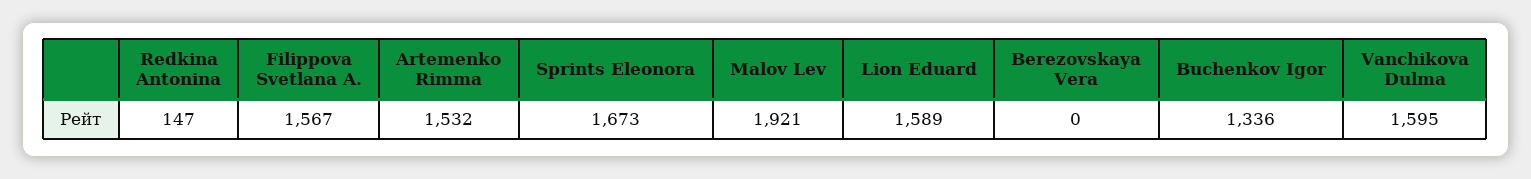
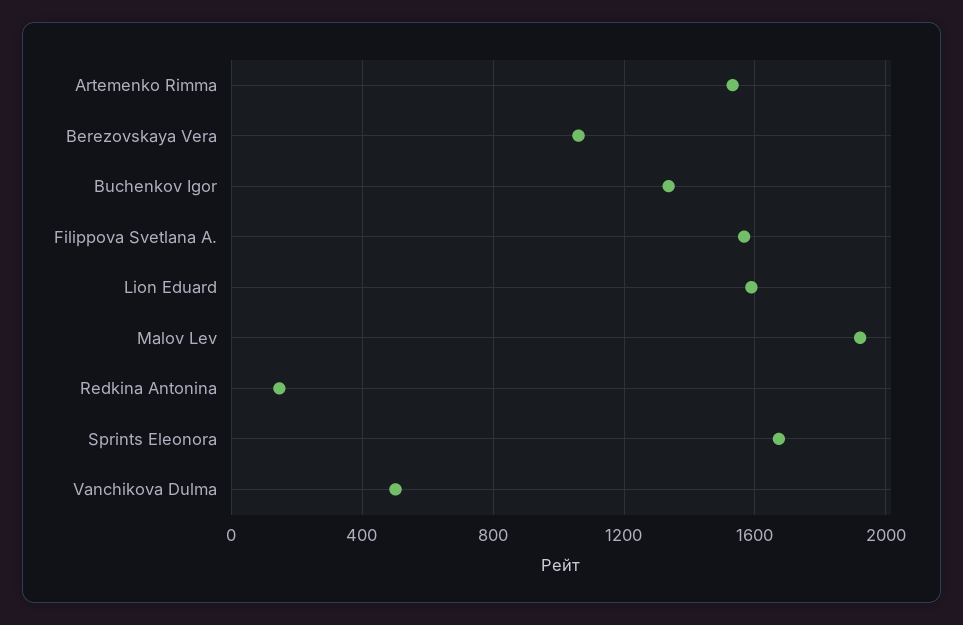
  {
    "Redkina Antonina": 147,
    "Filippova Svetlana A.": 1567,
    "Artemenko Rimma": 1532,
    "Sprints Eleonora": 1673,
    "Malov Lev": 1921,
    "Lion Eduard": 1589,
-   "Berezovskaya Vera": 0,
+   "Berezovskaya Vera": 1050,
    "Buchenkov Igor": 1336,
-   "Vanchikova Dulma": 1595
+   "Vanchikova Dulma": 500
  }

